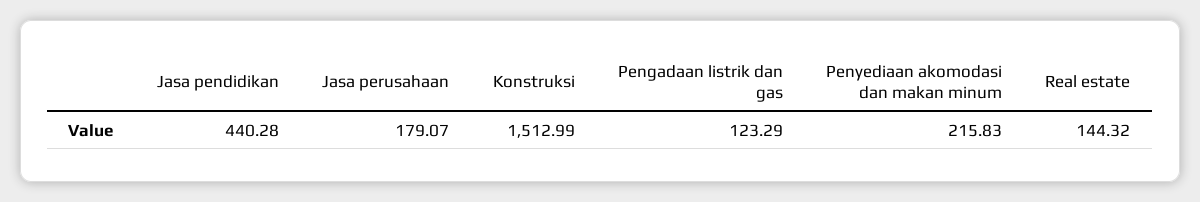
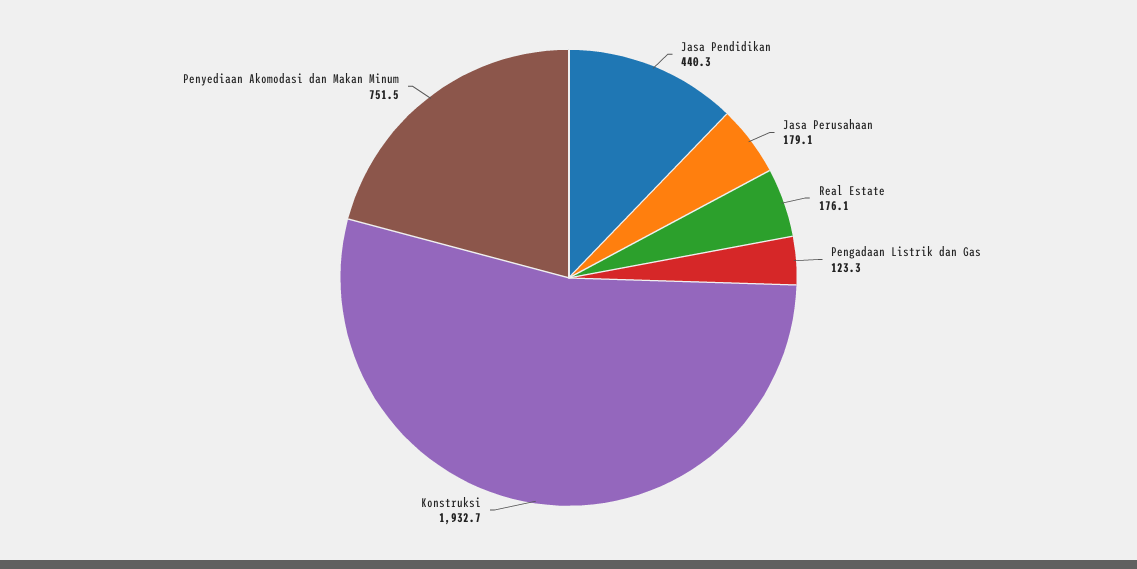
  {
    "Jasa pendidikan": 440.28,
    "Jasa perusahaan": 179.07,
-   "Konstruksi": 1512.99,
+   "Konstruksi": 1932.7,
    "Pengadaan listrik dan gas": 123.29,
-   "Penyediaan akomodasi dan makan minum": 215.83,
+   "Penyediaan akomodasi dan makan minum": 751.5,
-   "Real estate": 144.32
+   "Real estate": 176.1
  }

